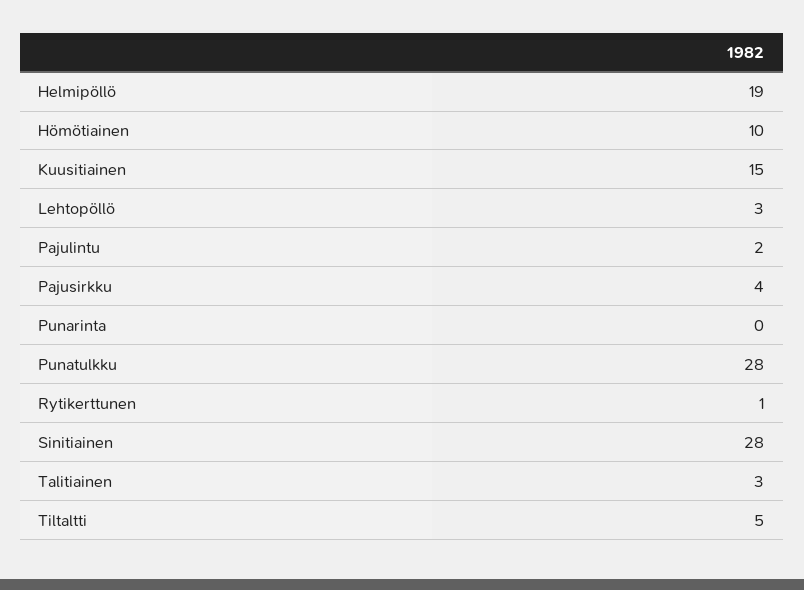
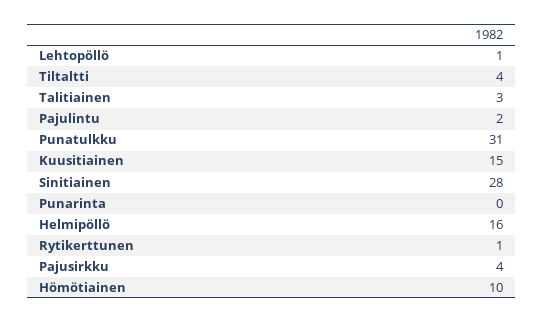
  {
-   "Helmipöllö": 19,
+   "Helmipöllö": 16,
    "Hömötiainen": 10,
    "Kuusitiainen": 15,
-   "Lehtopöllö": 3,
+   "Lehtopöllö": 1,
    "Pajulintu": 2,
    "Pajusirkku": 4,
    "Punarinta": 0,
-   "Punatulkku": 28,
+   "Punatulkku": 31,
    "Rytikerttunen": 1,
    "Sinitiainen": 28,
    "Talitiainen": 3,
-   "Tiltaltti": 5
+   "Tiltaltti": 4
  }

